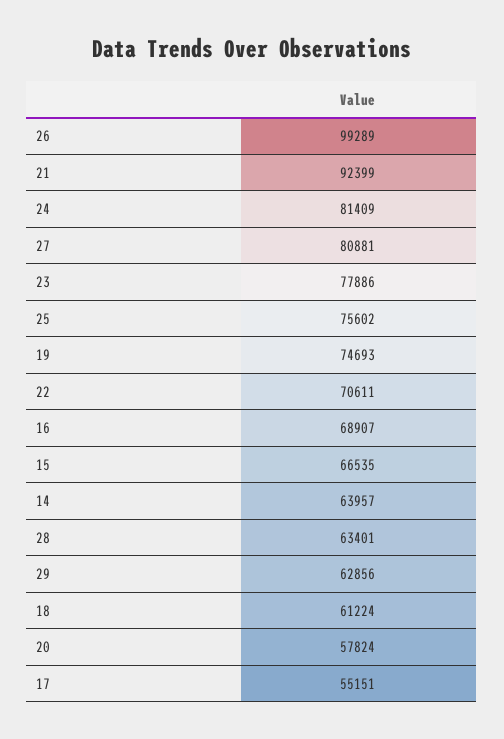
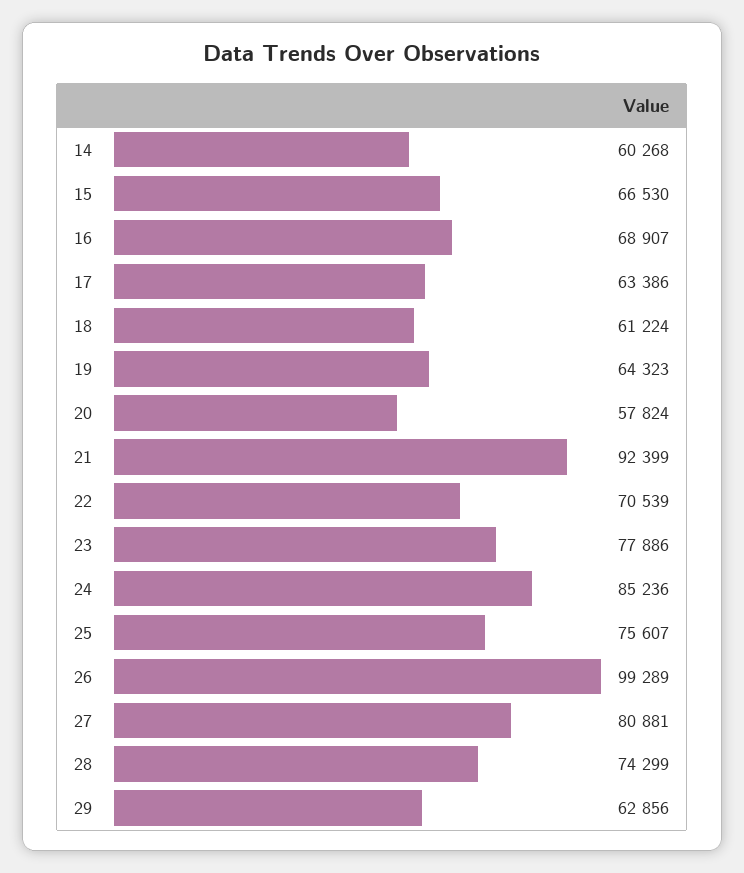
  {
    "26": 99289,
    "21": 92399,
-   "24": 81409,
+   "24": 85236,
    "27": 80881,
    "23": 77886,
-   "25": 75602,
+   "25": 75607,
-   "19": 74693,
+   "19": 64323,
-   "22": 70611,
+   "22": 70539,
    "16": 68907,
-   "15": 66535,
+   "15": 66530,
-   "14": 63957,
+   "14": 60268,
-   "28": 63401,
+   "28": 74299,
    "29": 62856,
    "18": 61224,
    "20": 57824,
-   "17": 55151
+   "17": 63386
  }

